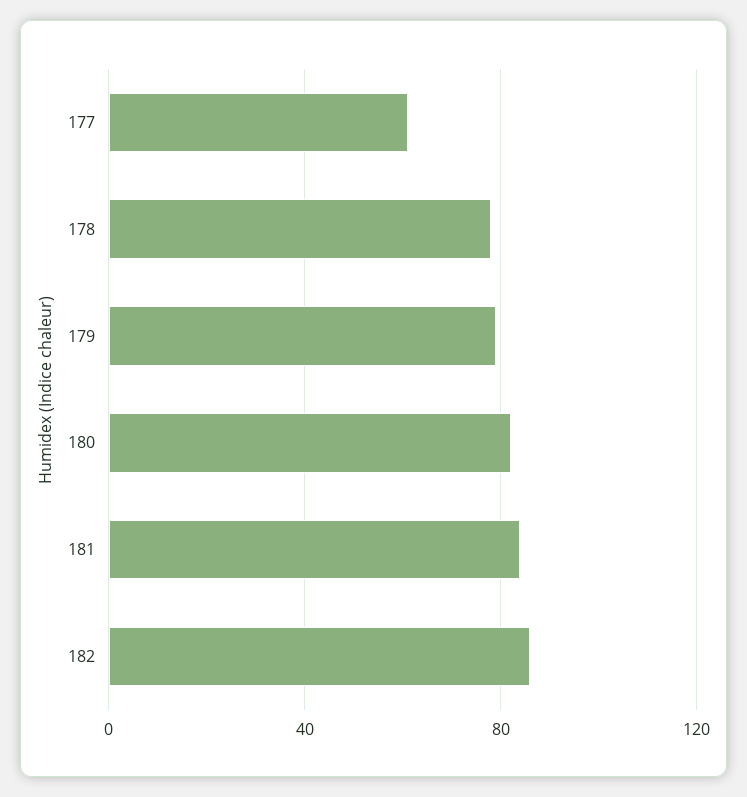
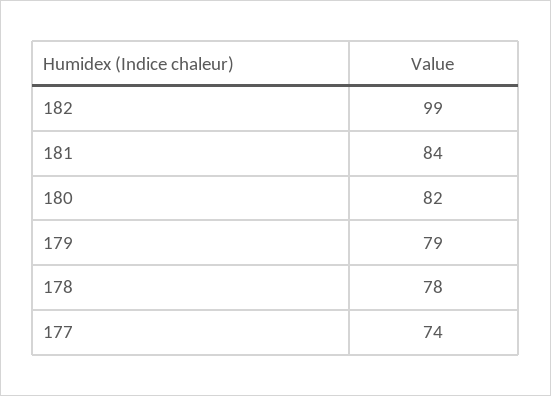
  {
-   "177": 60,
+   "177": 74,
    "178": 78,
    "179": 79,
    "180": 82,
    "181": 84,
-   "182": 85
+   "182": 99
  }

